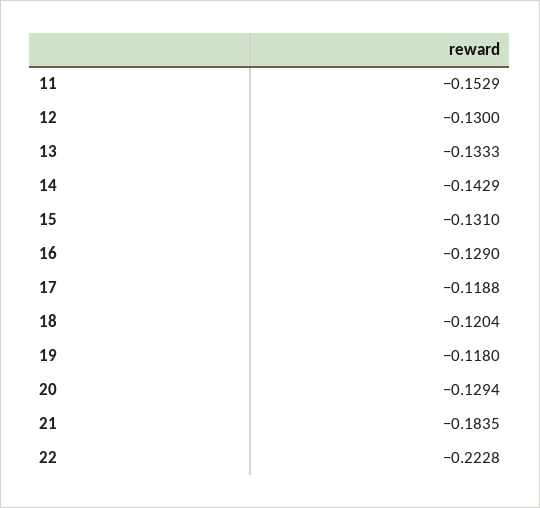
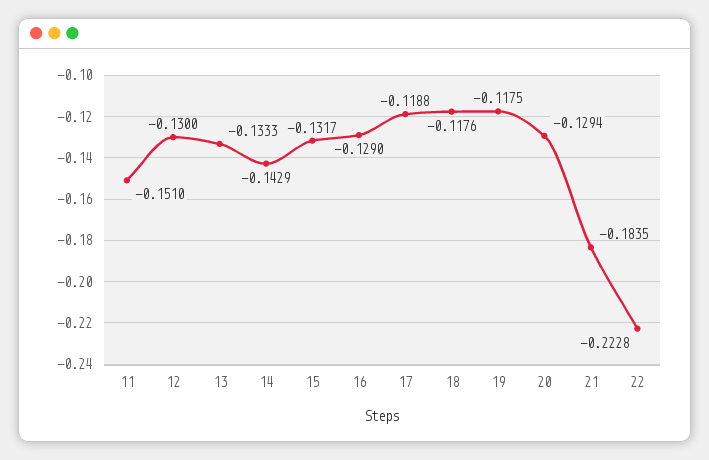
  {
-   "11": -0.1529,
+   "11": -0.151,
    "12": -0.13,
    "13": -0.1333,
    "14": -0.1429,
-   "15": -0.131,
+   "15": -0.1317,
    "16": -0.129,
    "17": -0.1188,
-   "18": -0.1204,
+   "18": -0.1176,
-   "19": -0.118,
+   "19": -0.1175,
    "20": -0.1294,
    "21": -0.1835,
    "22": -0.2228
  }

